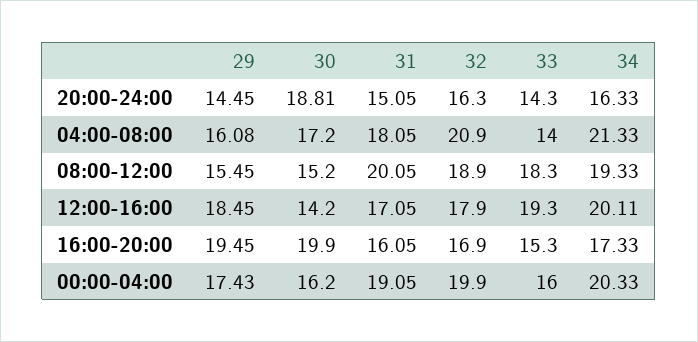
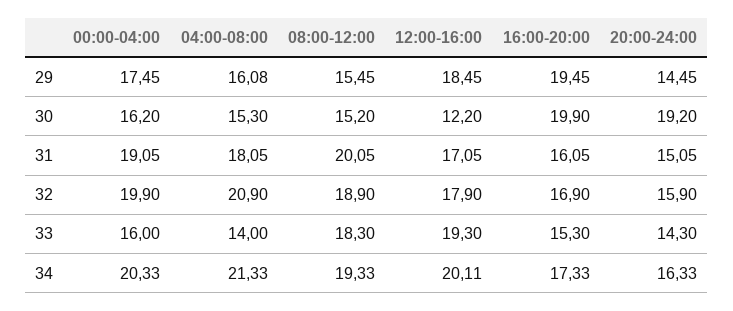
  {
    "29": {
      "20:00-24:00": 14.45,
      "04:00-08:00": 16.08,
      "08:00-12:00": 15.45,
      "12:00-16:00": 18.45,
      "16:00-20:00": 19.45,
-     "00:00-04:00": 17.43
+     "00:00-04:00": 17.45
    },
    "30": {
-     "20:00-24:00": 18.81,
+     "20:00-24:00": 19.2,
-     "04:00-08:00": 17.2,
+     "04:00-08:00": 15.3,
      "08:00-12:00": 15.2,
-     "12:00-16:00": 14.2,
+     "12:00-16:00": 12.2,
      "16:00-20:00": 19.9,
      "00:00-04:00": 16.2
    },
    "31": {
      "20:00-24:00": 15.05,
      "04:00-08:00": 18.05,
      "08:00-12:00": 20.05,
      "12:00-16:00": 17.05,
      "16:00-20:00": 16.05,
      "00:00-04:00": 19.05
    },
    "32": {
-     "20:00-24:00": 16.3,
+     "20:00-24:00": 15.9,
      "04:00-08:00": 20.9,
      "08:00-12:00": 18.9,
      "12:00-16:00": 17.9,
      "16:00-20:00": 16.9,
      "00:00-04:00": 19.9
    },
    "33": {
      "20:00-24:00": 14.3,
      "04:00-08:00": 14,
      "08:00-12:00": 18.3,
      "12:00-16:00": 19.3,
      "16:00-20:00": 15.3,
      "00:00-04:00": 16
    },
    "34": {
      "20:00-24:00": 16.33,
      "04:00-08:00": 21.33,
      "08:00-12:00": 19.33,
      "12:00-16:00": 20.11,
      "16:00-20:00": 17.33,
      "00:00-04:00": 20.33
    }
  }

